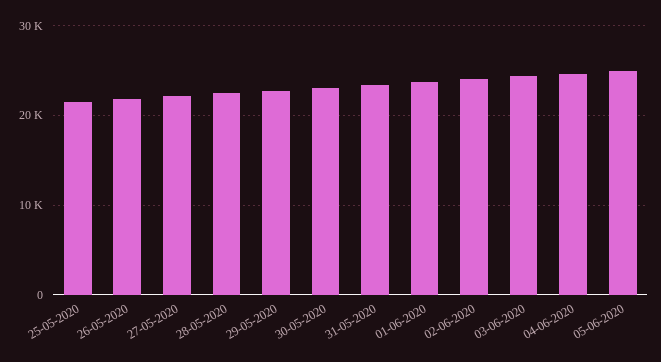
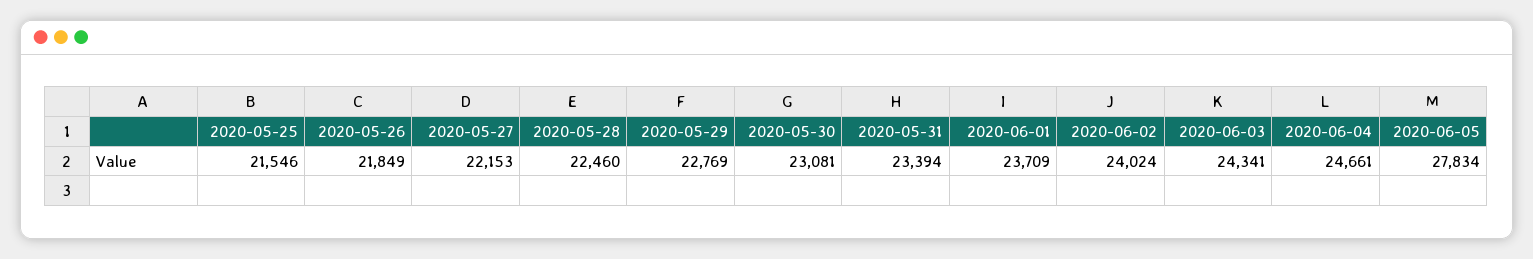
  {
    "25-05-2020": 21546,
    "26-05-2020": 21849,
    "27-05-2020": 22153,
    "28-05-2020": 22460,
    "29-05-2020": 22769,
    "30-05-2020": 23081,
    "31-05-2020": 23394,
    "01-06-2020": 23709,
    "02-06-2020": 24024,
    "03-06-2020": 24341,
    "04-06-2020": 24661,
-   "05-06-2020": 25000
+   "05-06-2020": 27834
  }

